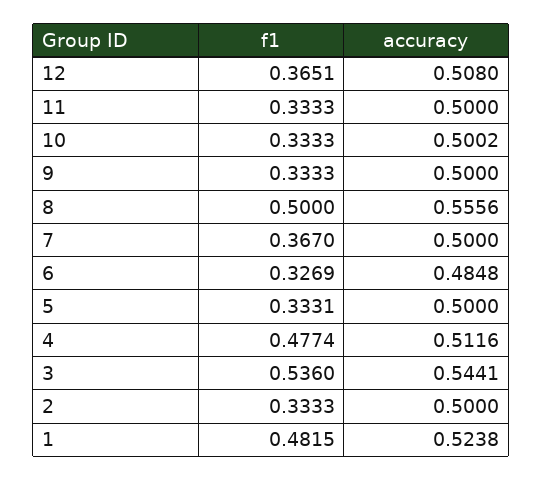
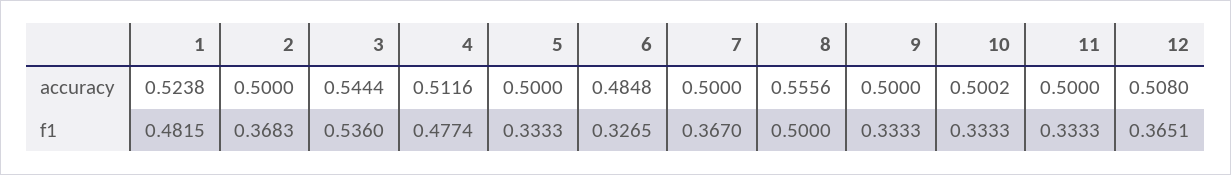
  {
    "f1": {
      "12": 0.3651,
      "11": 0.3333,
      "10": 0.3333,
      "9": 0.3333,
      "8": 0.5,
      "7": 0.367,
-     "6": 0.3269,
+     "6": 0.3265,
-     "5": 0.3331,
+     "5": 0.3333,
      "4": 0.4774,
      "3": 0.536,
-     "2": 0.3333,
+     "2": 0.3683,
      "1": 0.4815
    },
    "accuracy": {
      "12": 0.508,
      "11": 0.5,
      "10": 0.5002,
      "9": 0.5,
      "8": 0.5556,
      "7": 0.5,
      "6": 0.4848,
      "5": 0.5,
      "4": 0.5116,
-     "3": 0.5441,
+     "3": 0.5444,
      "2": 0.5,
      "1": 0.5238
    }
  }

